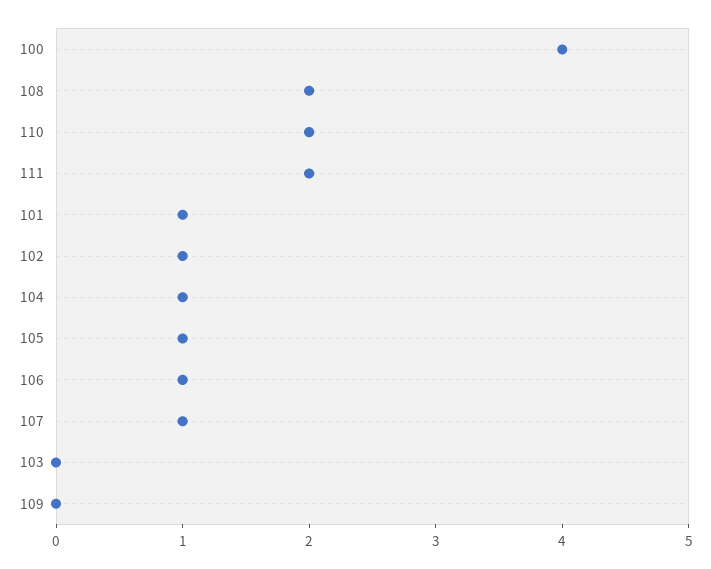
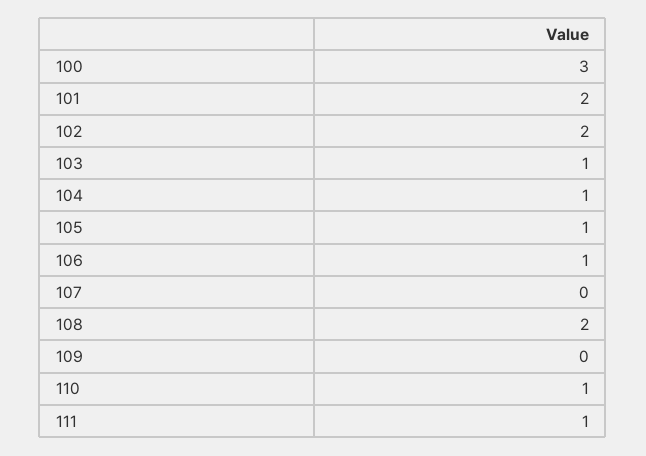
  {
-   "100": 4,
+   "100": 3,
    "108": 2,
-   "110": 2,
+   "110": 1,
-   "111": 2,
+   "111": 1,
-   "101": 1,
+   "101": 2,
-   "102": 1,
+   "102": 2,
    "104": 1,
    "105": 1,
    "106": 1,
-   "107": 1,
+   "107": 0,
-   "103": 0,
+   "103": 1,
    "109": 0
  }

